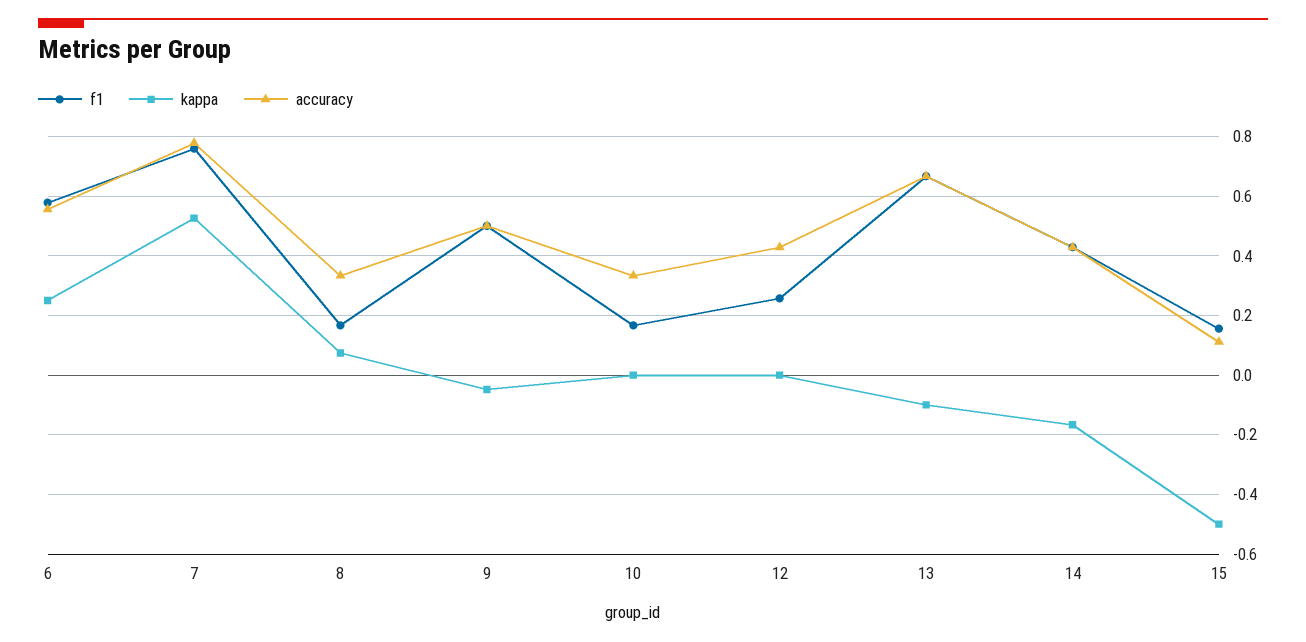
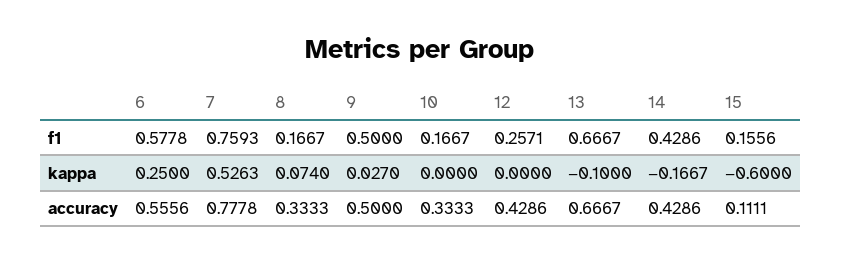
  {
    "f1": {
      "6": 0.5778,
      "7": 0.7593,
      "8": 0.1667,
      "9": 0.5,
      "10": 0.1667,
      "12": 0.2571,
      "13": 0.6667,
      "14": 0.4286,
      "15": 0.1556
    },
    "kappa": {
      "6": 0.25,
      "7": 0.5263,
      "8": 0.074,
-     "9": -0.05,
+     "9": 0.027,
      "10": 0,
      "12": 0,
      "13": -0.1,
      "14": -0.1667,
-     "15": -0.5
+     "15": -0.6
    },
    "accuracy": {
      "6": 0.5556,
      "7": 0.7778,
      "8": 0.3333,
      "9": 0.5,
      "10": 0.3333,
      "12": 0.4286,
      "13": 0.6667,
      "14": 0.4286,
      "15": 0.1111
    }
  }

